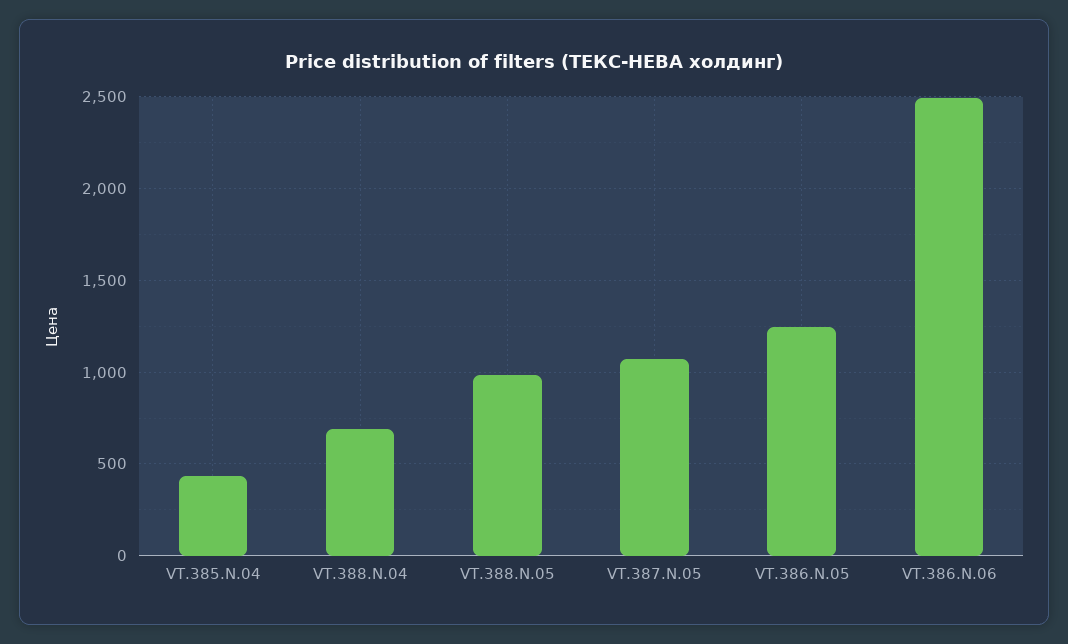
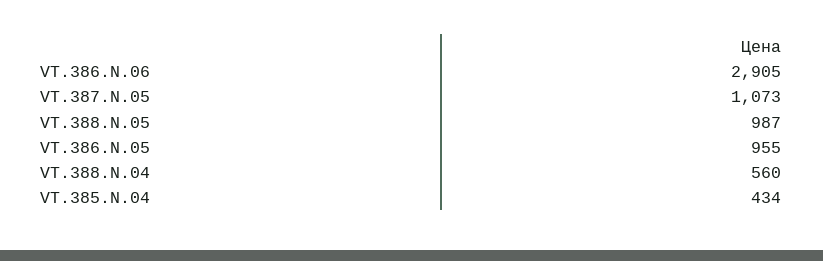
  {
    "VT.385.N.04": 434,
-   "VT.388.N.04": 700,
+   "VT.388.N.04": 560,
    "VT.388.N.05": 987,
    "VT.387.N.05": 1073,
-   "VT.386.N.05": 1250,
+   "VT.386.N.05": 955,
-   "VT.386.N.06": 2500
+   "VT.386.N.06": 2905
  }

